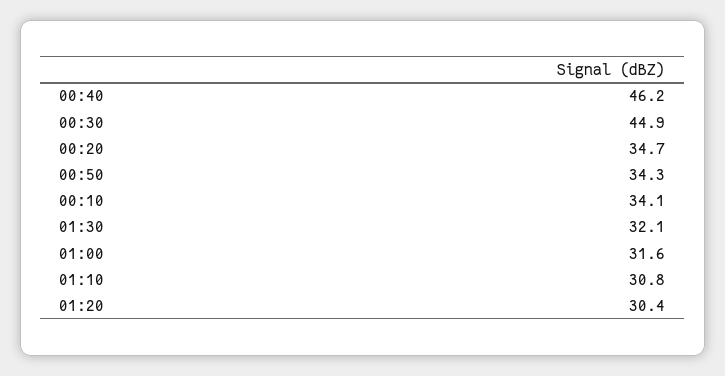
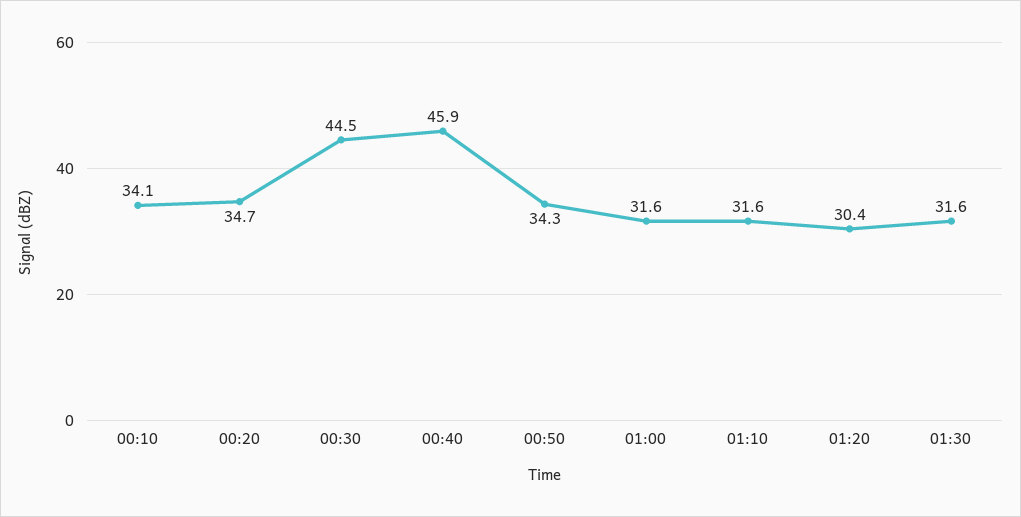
  {
-   "00:40": 46.2,
+   "00:40": 45.9,
-   "00:30": 44.9,
+   "00:30": 44.5,
    "00:20": 34.7,
    "00:50": 34.3,
    "00:10": 34.1,
-   "01:30": 32.1,
+   "01:30": 31.6,
    "01:00": 31.6,
-   "01:10": 30.8,
+   "01:10": 31.6,
    "01:20": 30.4
  }

